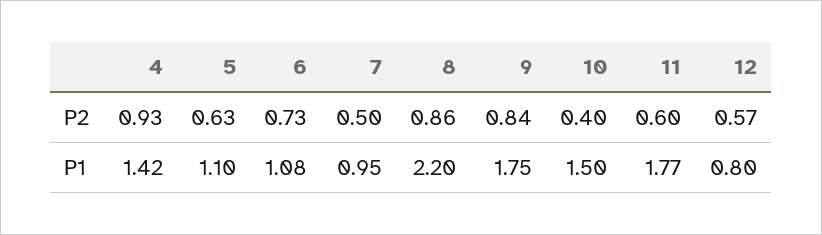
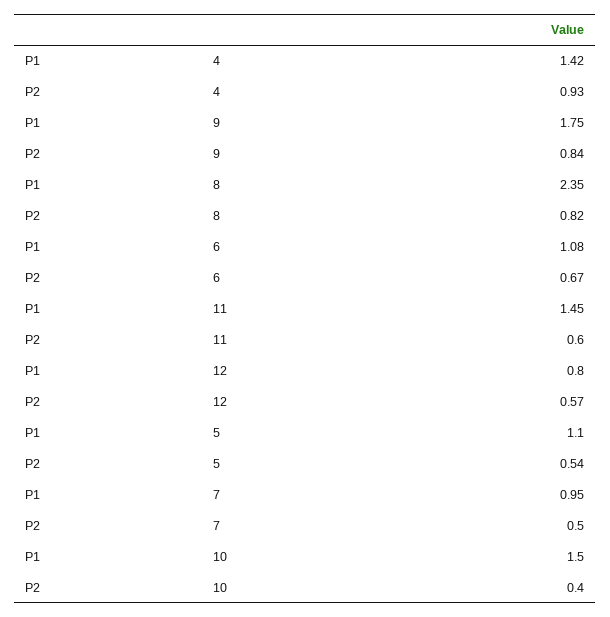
  {
    "4": {
      "P2": 0.93,
      "P1": 1.42
    },
    "5": {
-     "P2": 0.63,
+     "P2": 0.54,
      "P1": 1.1
    },
    "6": {
-     "P2": 0.73,
+     "P2": 0.67,
      "P1": 1.08
    },
    "7": {
      "P2": 0.5,
      "P1": 0.95
    },
    "8": {
-     "P2": 0.86,
+     "P2": 0.82,
-     "P1": 2.2
+     "P1": 2.35
    },
    "9": {
      "P2": 0.84,
      "P1": 1.75
    },
    "10": {
      "P2": 0.4,
      "P1": 1.5
    },
    "11": {
      "P2": 0.6,
-     "P1": 1.77
+     "P1": 1.45
    },
    "12": {
      "P2": 0.57,
      "P1": 0.8
    }
  }

